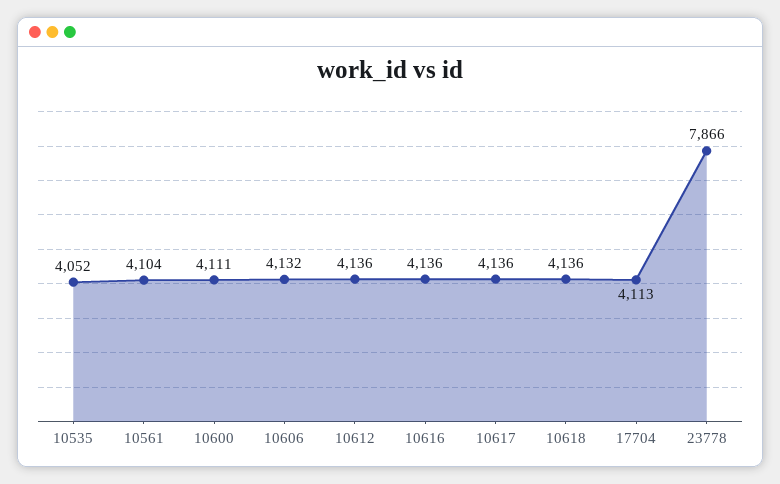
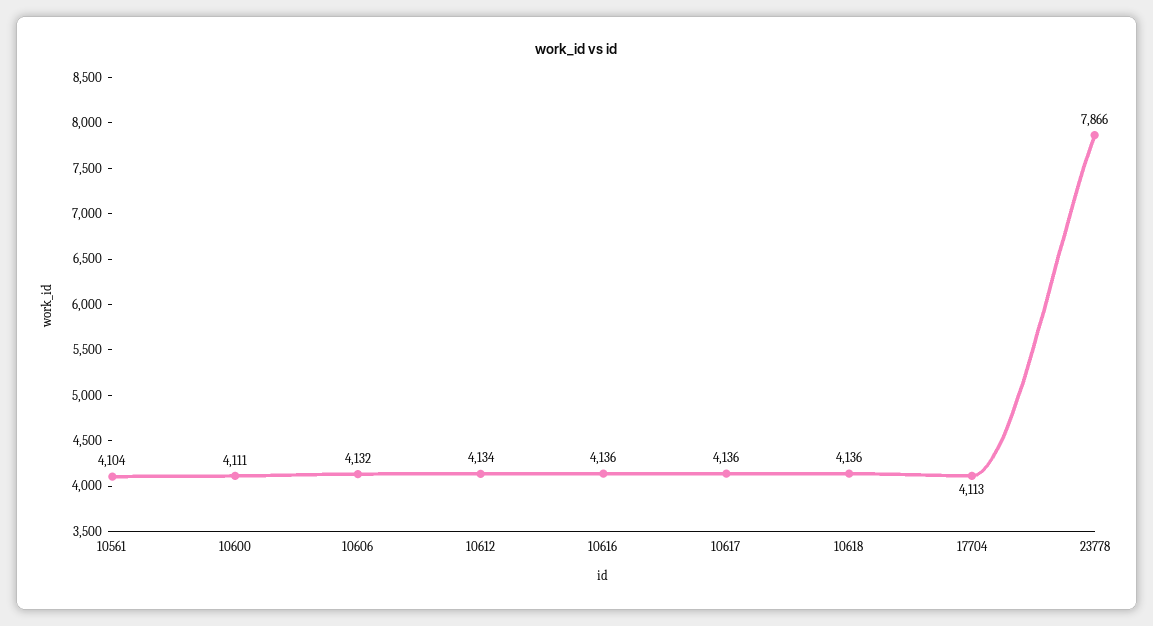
  {
-   "10535": 4052,
    "10561": 4104,
    "10600": 4111,
    "10606": 4132,
-   "10612": 4136,
+   "10612": 4134,
    "10616": 4136,
    "10617": 4136,
    "10618": 4136,
    "17704": 4113,
    "23778": 7866
  }

